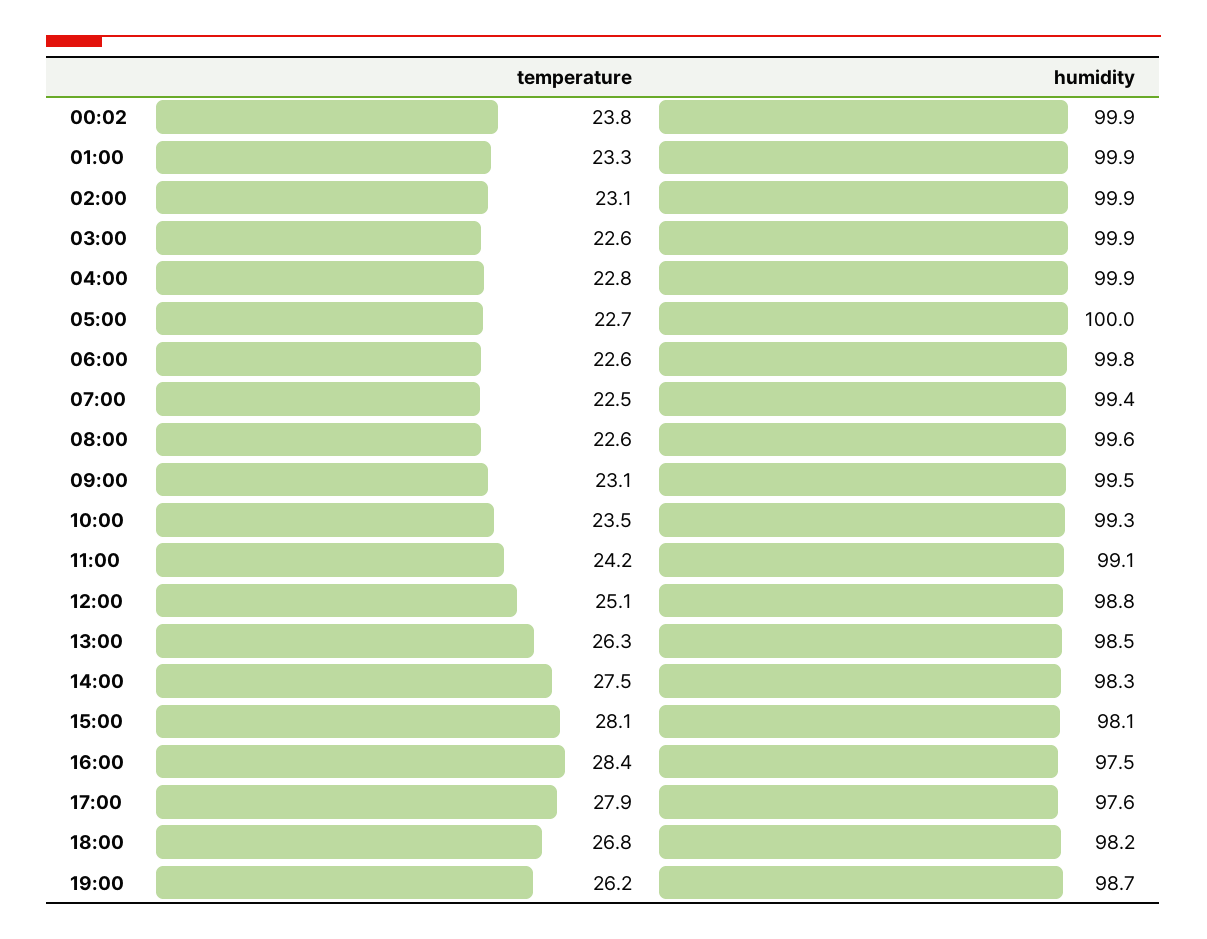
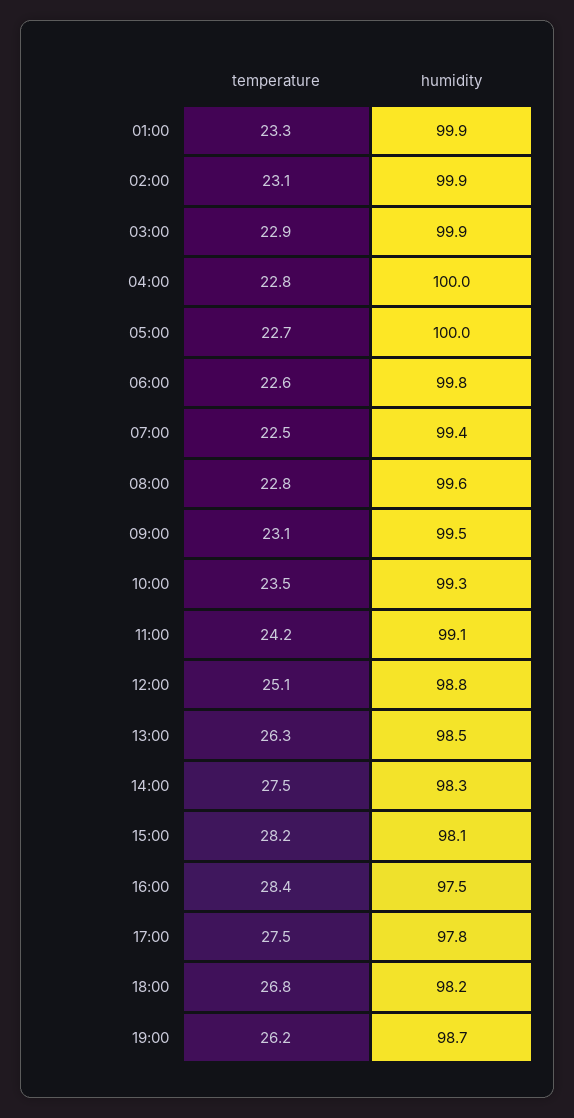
  {
    "temperature": {
-     "00:02": 23.8,
      "01:00": 23.3,
      "02:00": 23.1,
-     "03:00": 22.6,
+     "03:00": 22.9,
      "04:00": 22.8,
      "05:00": 22.7,
      "06:00": 22.6,
      "07:00": 22.5,
-     "08:00": 22.6,
+     "08:00": 22.8,
      "09:00": 23.1,
      "10:00": 23.5,
      "11:00": 24.2,
      "12:00": 25.1,
      "13:00": 26.3,
      "14:00": 27.5,
-     "15:00": 28.1,
+     "15:00": 28.2,
      "16:00": 28.4,
-     "17:00": 27.9,
+     "17:00": 27.5,
      "18:00": 26.8,
      "19:00": 26.2
    },
    "humidity": {
-     "00:02": 99.9,
      "01:00": 99.9,
      "02:00": 99.9,
      "03:00": 99.9,
-     "04:00": 99.9,
+     "04:00": 100,
      "05:00": 100,
      "06:00": 99.8,
      "07:00": 99.4,
      "08:00": 99.6,
      "09:00": 99.5,
      "10:00": 99.3,
      "11:00": 99.1,
      "12:00": 98.8,
      "13:00": 98.5,
      "14:00": 98.3,
      "15:00": 98.1,
      "16:00": 97.5,
-     "17:00": 97.6,
+     "17:00": 97.8,
      "18:00": 98.2,
      "19:00": 98.7
    }
  }

